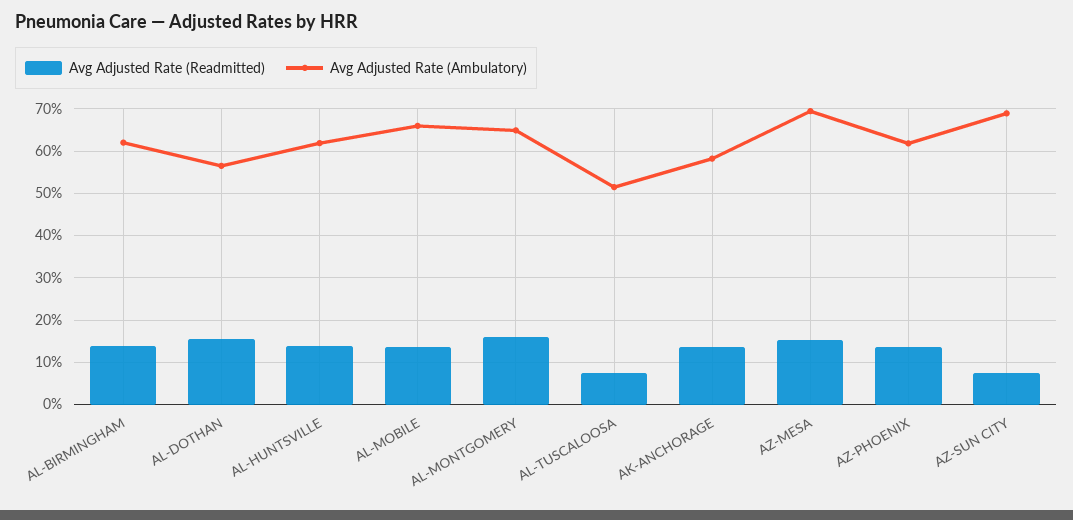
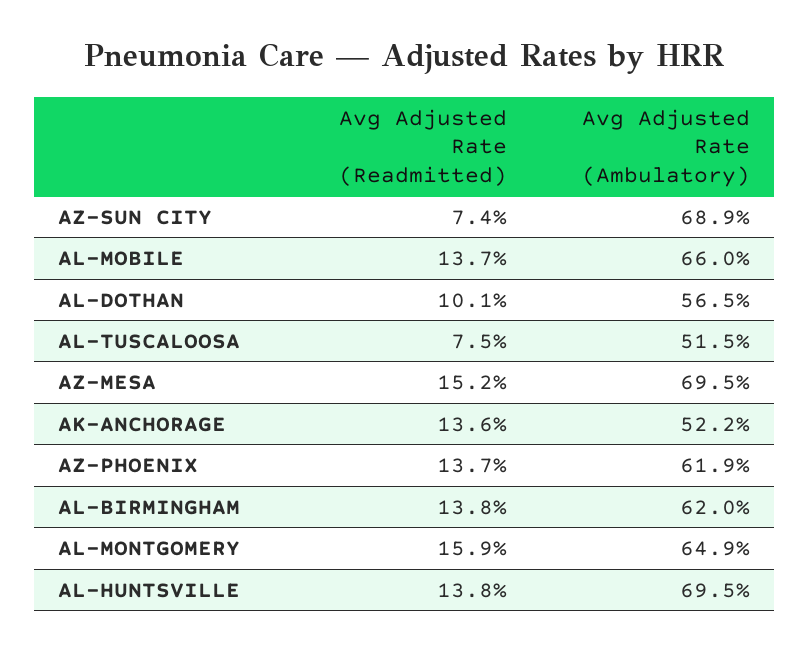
  {
    "Avg Adjusted Rate (Readmitted)": {
      "AL-BIRMINGHAM": 13.8,
-     "AL-DOTHAN": 16,
+     "AL-DOTHAN": 10.1,
      "AL-HUNTSVILLE": 13.8,
      "AL-MOBILE": 13.7,
      "AL-MONTGOMERY": 15.9,
      "AL-TUSCALOOSA": 7.5,
      "AK-ANCHORAGE": 13.6,
      "AZ-MESA": 15.2,
      "AZ-PHOENIX": 13.7,
      "AZ-SUN CITY": 7.4
    },
    "Avg Adjusted Rate (Ambulatory)": {
      "AL-BIRMINGHAM": 62,
      "AL-DOTHAN": 56.5,
-     "AL-HUNTSVILLE": 62,
+     "AL-HUNTSVILLE": 69.5,
      "AL-MOBILE": 66,
      "AL-MONTGOMERY": 64.9,
      "AL-TUSCALOOSA": 51.5,
-     "AK-ANCHORAGE": 58,
+     "AK-ANCHORAGE": 52.2,
      "AZ-MESA": 69.5,
      "AZ-PHOENIX": 61.9,
      "AZ-SUN CITY": 68.9
    }
  }

